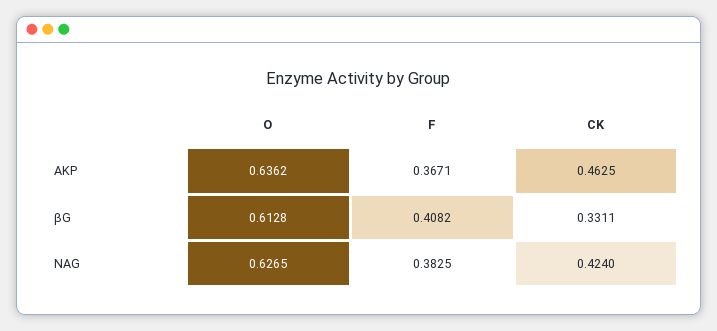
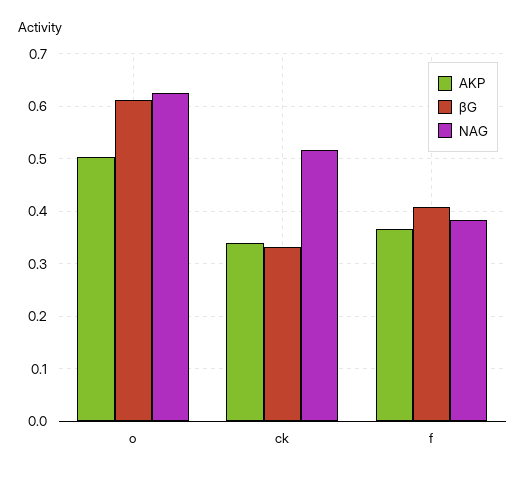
  {
    "AKP": {
-     "O": 0.6362,
+     "O": 0.5,
      "F": 0.3671,
-     "CK": 0.4625
+     "CK": 0.34
    },
    "βG": {
      "O": 0.6128,
      "F": 0.4082,
      "CK": 0.3311
    },
    "NAG": {
      "O": 0.6265,
      "F": 0.3825,
-     "CK": 0.424
+     "CK": 0.52
    }
  }

